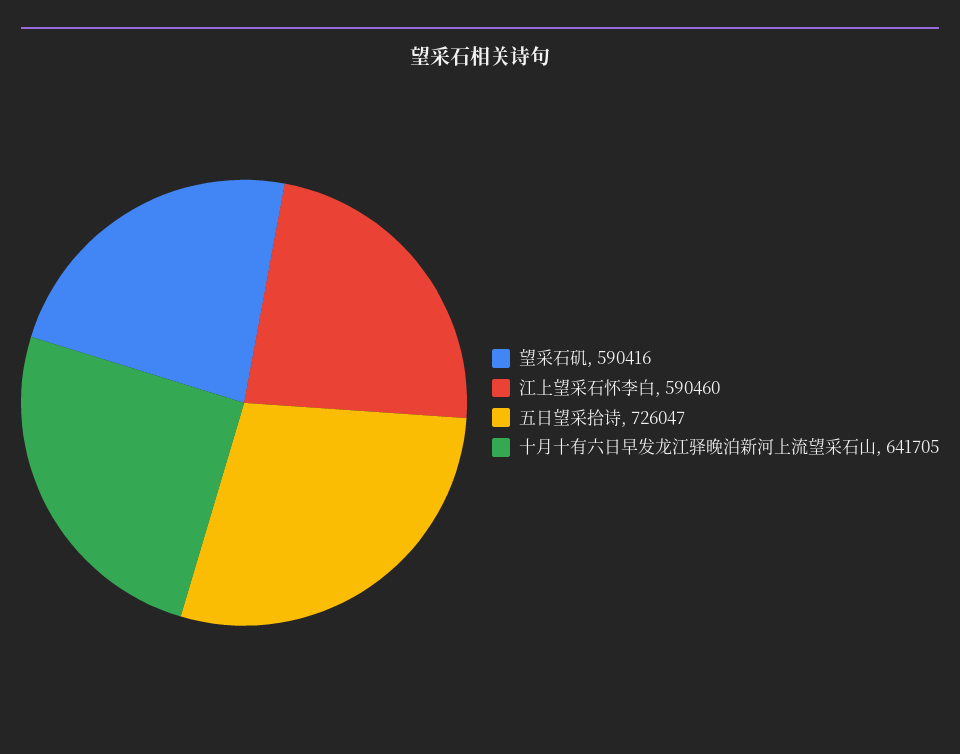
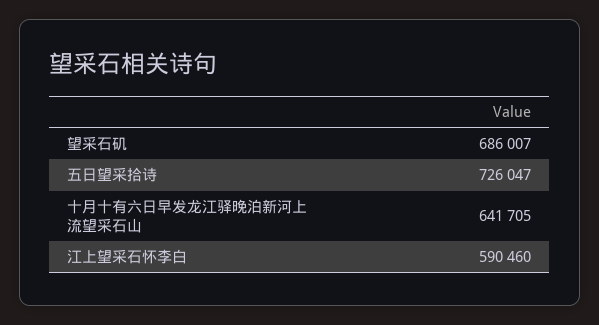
  {
-   "望采石矶": 590416,
+   "望采石矶": 686007,
    "江上望采石怀李白": 590460,
    "五日望采拾诗": 726047,
    "十月十有六日早发龙江驿晚泊新河上流望采石山": 641705
  }

